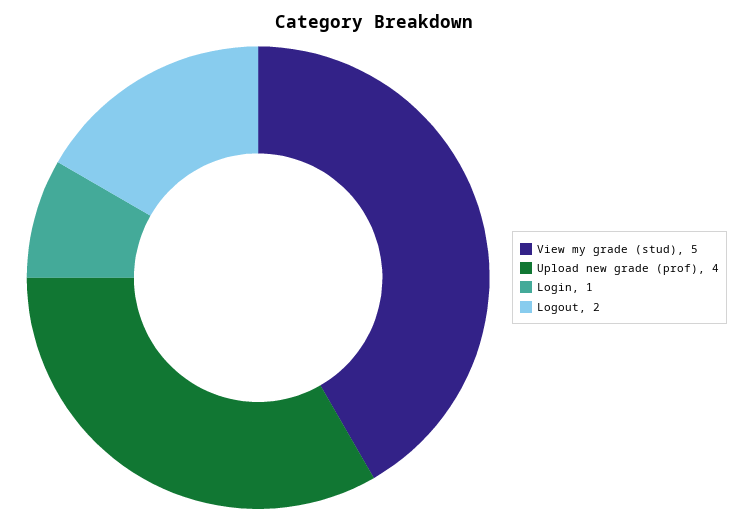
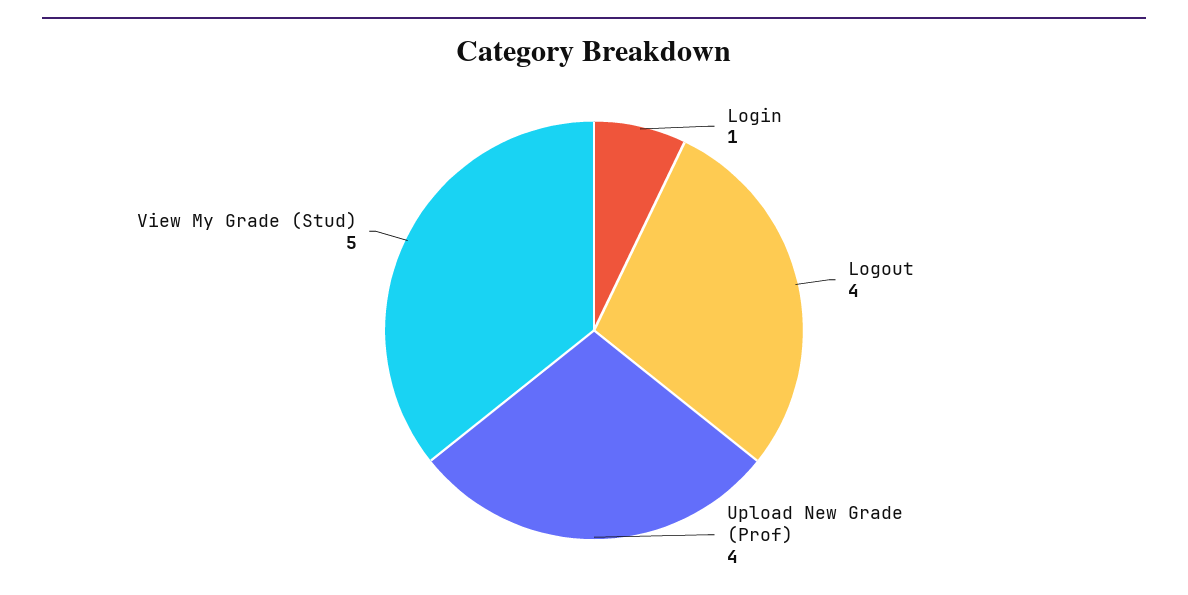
  {
    "View my grade (stud)": 5,
    "Upload new grade (prof)": 4,
    "Login": 1,
-   "Logout": 2
+   "Logout": 4
  }

